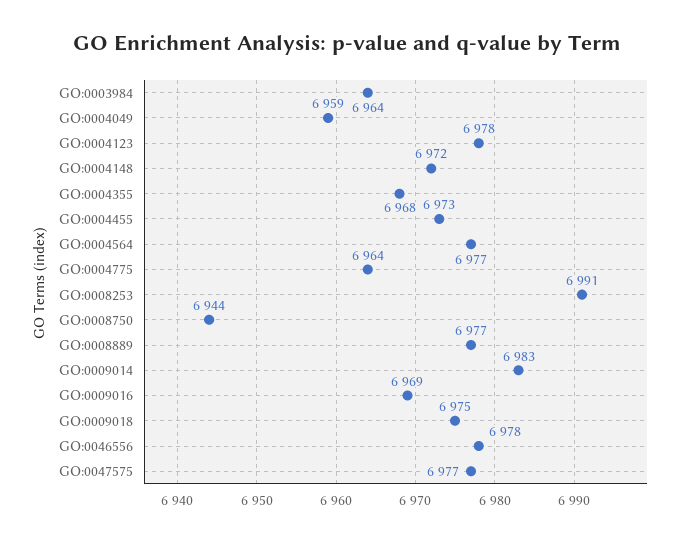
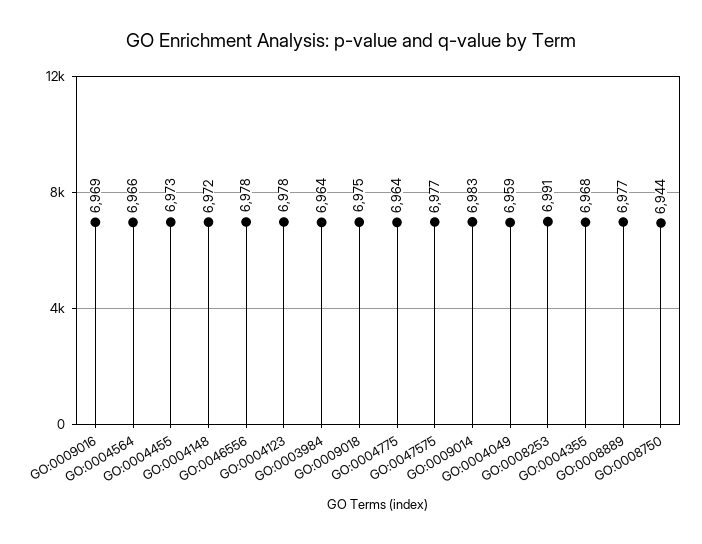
  {
    "GO:0003984": 6964,
    "GO:0004049": 6959,
    "GO:0004123": 6978,
    "GO:0004148": 6972,
    "GO:0004355": 6968,
    "GO:0004455": 6973,
-   "GO:0004564": 6977,
+   "GO:0004564": 6966,
    "GO:0004775": 6964,
    "GO:0008253": 6991,
    "GO:0008750": 6944,
    "GO:0008889": 6977,
    "GO:0009014": 6983,
    "GO:0009016": 6969,
    "GO:0009018": 6975,
    "GO:0046556": 6978,
    "GO:0047575": 6977
  }

